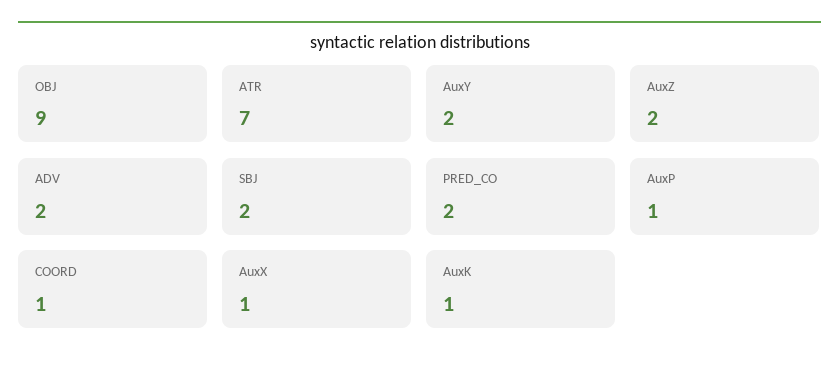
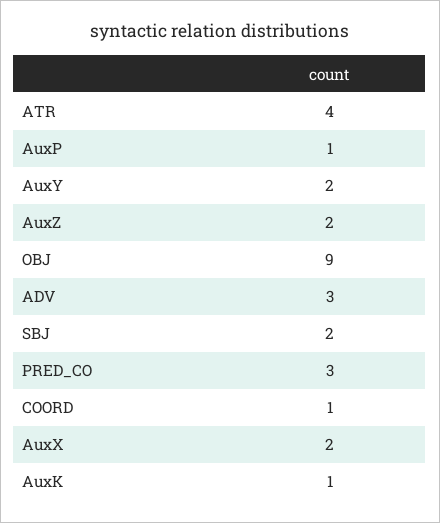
  {
    "OBJ": 9,
-   "ATR": 7,
+   "ATR": 4,
    "AuxY": 2,
    "AuxZ": 2,
-   "ADV": 2,
+   "ADV": 3,
    "SBJ": 2,
-   "PRED_CO": 2,
+   "PRED_CO": 3,
    "AuxP": 1,
    "COORD": 1,
-   "AuxX": 1,
+   "AuxX": 2,
    "AuxK": 1
  }

